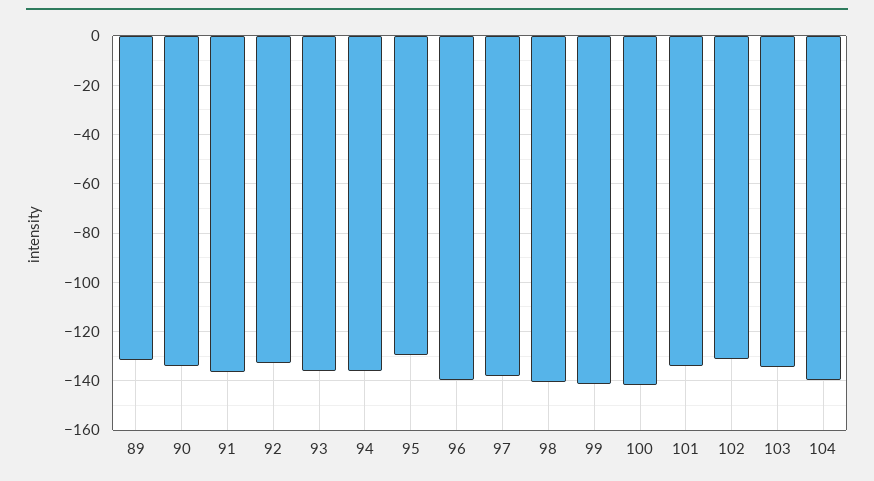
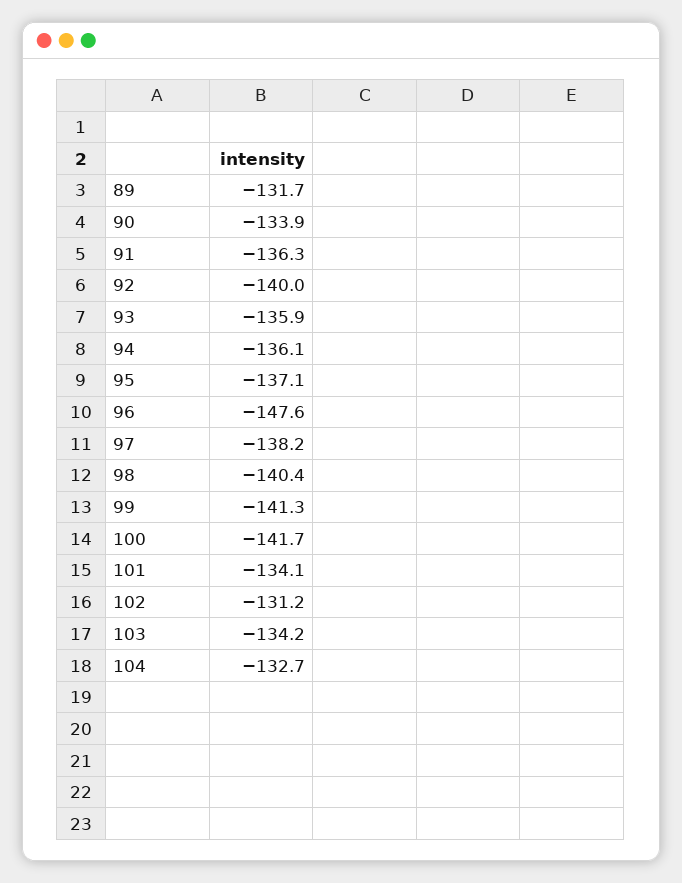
  {
    "89": -131.7,
    "90": -133.9,
    "91": -136.3,
-   "92": -132.5,
+   "92": -140,
    "93": -135.9,
    "94": -136.1,
-   "95": -130,
+   "95": -137.1,
-   "96": -140,
+   "96": -147.6,
    "97": -138.2,
    "98": -140.4,
    "99": -141.3,
    "100": -141.7,
    "101": -134.1,
    "102": -131.2,
    "103": -134.2,
-   "104": -140
+   "104": -132.7
  }

